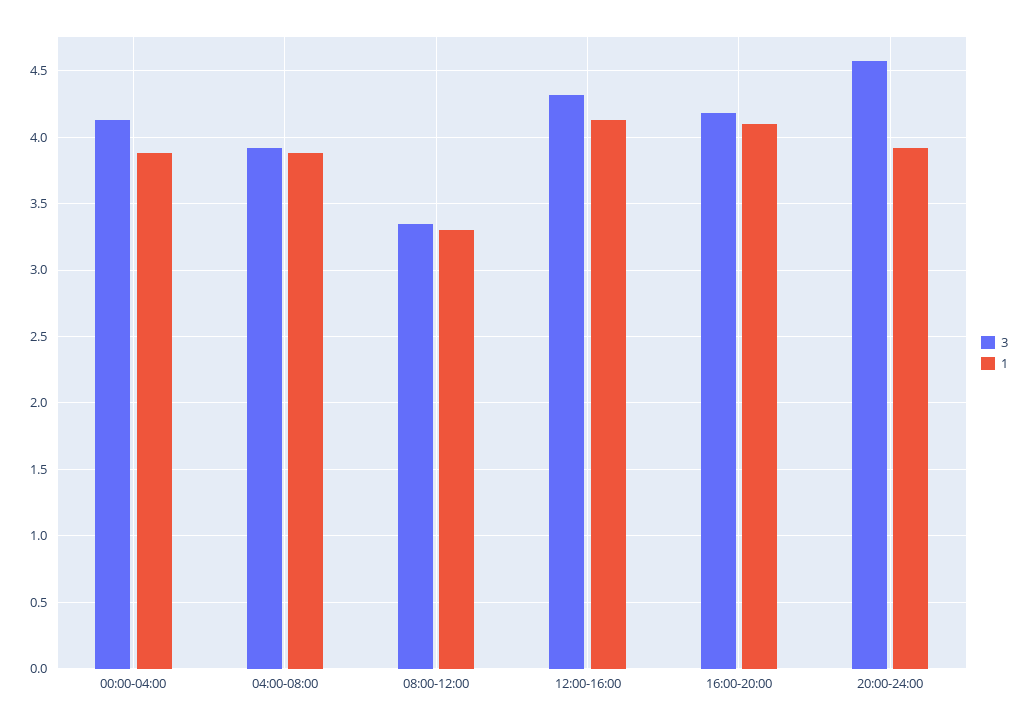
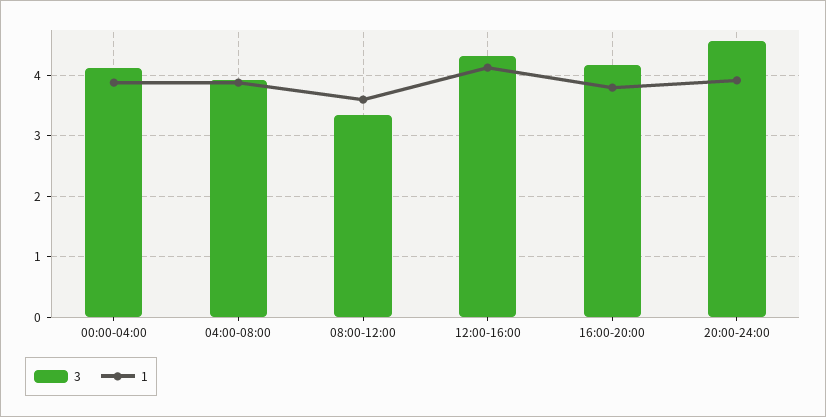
  {
    "3": {
      "00:00-04:00": 4.15,
      "04:00-08:00": 3.9,
      "08:00-12:00": 3.35,
      "12:00-16:00": 4.3,
      "16:00-20:00": 4.2,
      "20:00-24:00": 4.55
    },
    "1": {
      "00:00-04:00": 3.9,
      "04:00-08:00": 3.9,
-     "08:00-12:00": 3.3,
+     "08:00-12:00": 3.6,
      "12:00-16:00": 4.15,
-     "16:00-20:00": 4.1,
+     "16:00-20:00": 3.8,
      "20:00-24:00": 3.9
    }
  }

